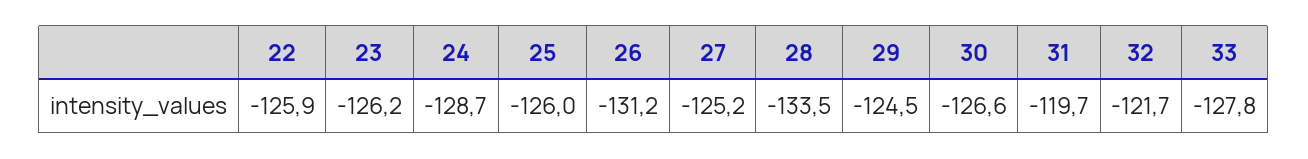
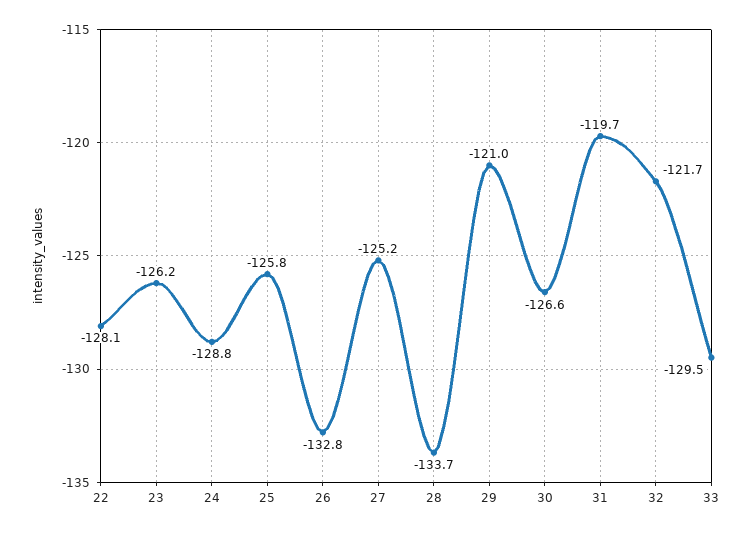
  {
-   "22": -125.9,
+   "22": -128.1,
    "23": -126.2,
-   "24": -128.7,
+   "24": -128.8,
-   "25": -126,
+   "25": -125.8,
-   "26": -131.2,
+   "26": -132.8,
    "27": -125.2,
-   "28": -133.5,
+   "28": -133.7,
-   "29": -124.5,
+   "29": -121,
    "30": -126.6,
    "31": -119.7,
    "32": -121.7,
-   "33": -127.8
+   "33": -129.5
  }

